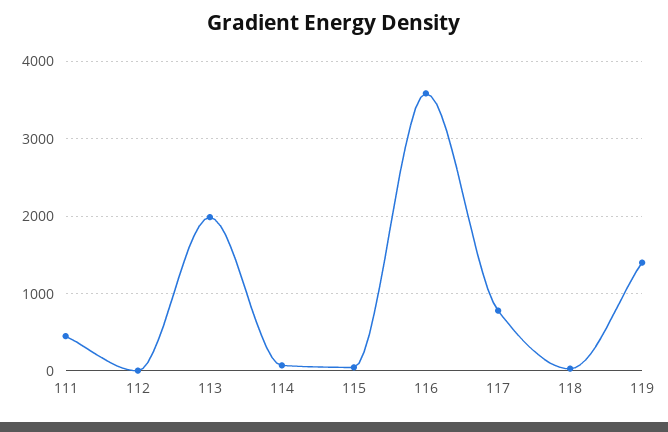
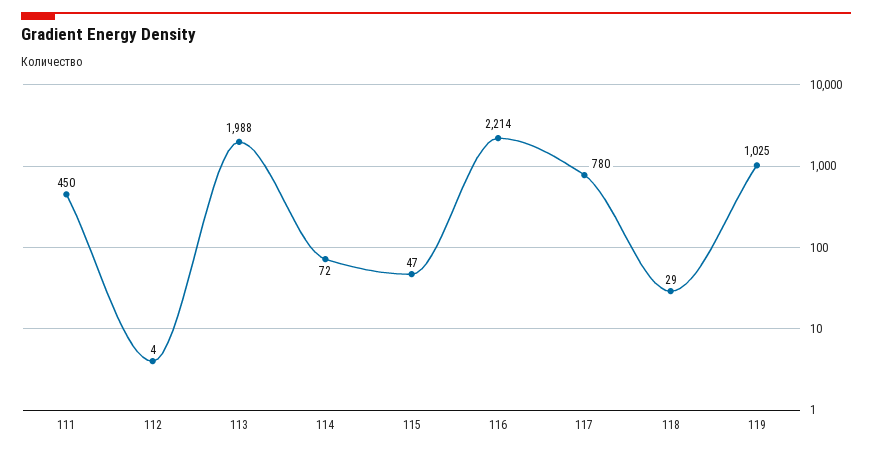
  {
    "111": 450,
    "112": 4,
    "113": 1988,
    "114": 72,
    "115": 47,
-   "116": 3600,
+   "116": 2214,
    "117": 780,
    "118": 29,
-   "119": 1400
+   "119": 1025
  }

